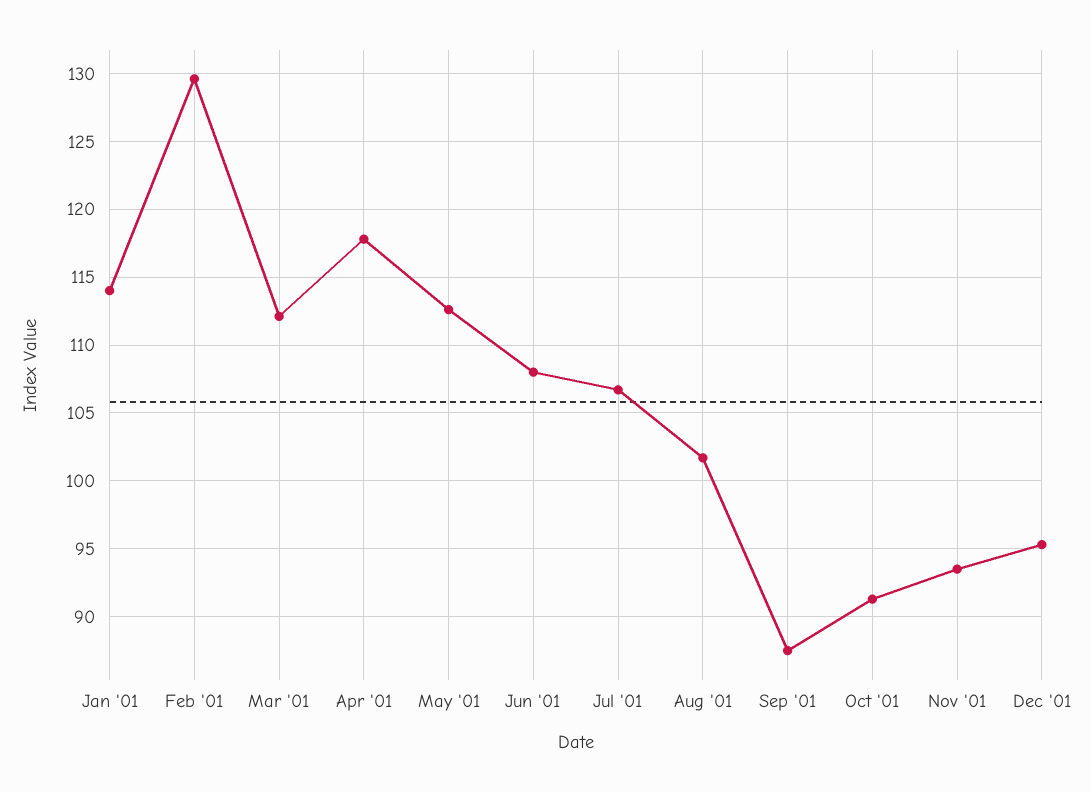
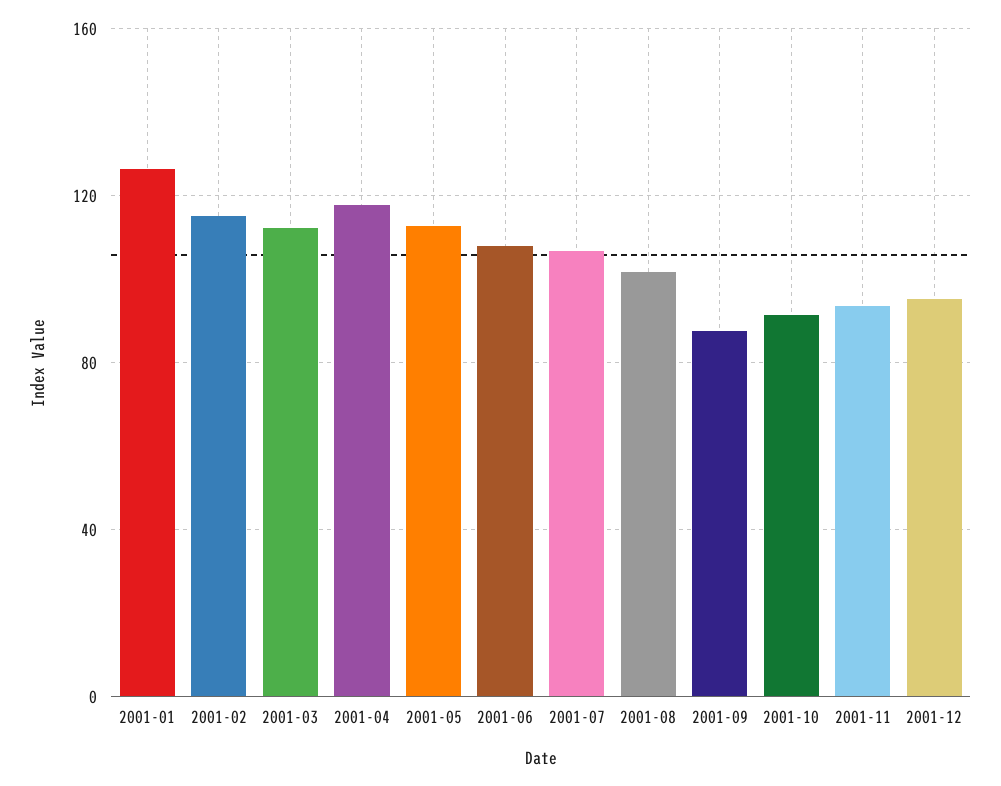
  {
-   "Jan '01": 114,
+   "Jan '01": 125,
-   "Feb '01": 129.5,
+   "Feb '01": 115,
    "Mar '01": 112,
    "Apr '01": 118,
    "May '01": 112.5,
    "Jun '01": 108,
    "Jul '01": 106.5,
    "Aug '01": 101.5,
    "Sep '01": 87.5,
    "Oct '01": 91.5,
    "Nov '01": 93.5,
    "Dec '01": 95.5
  }

